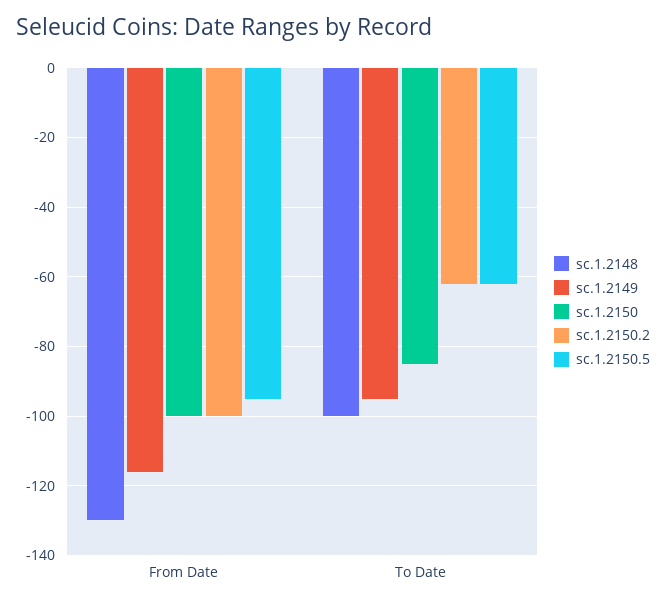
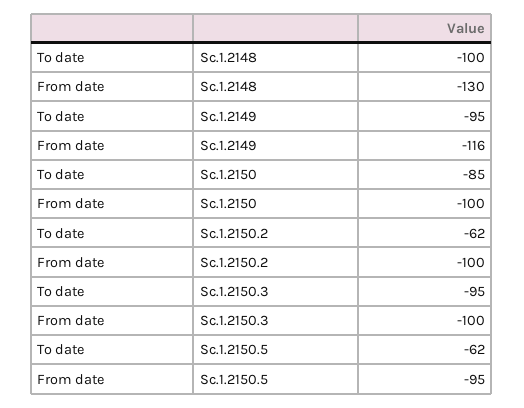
  {
    "sc.1.2148": {
      "From Date": -130,
      "To Date": -100
    },
    "sc.1.2149": {
      "From Date": -116,
      "To Date": -95
    },
    "sc.1.2150": {
      "From Date": -100,
      "To Date": -85
    },
    "sc.1.2150.2": {
      "From Date": -100,
      "To Date": -62
    },
    "sc.1.2150.5": {
      "From Date": -95,
      "To Date": -62
-   }
+   },
+   "Sc.1.2150.3": {
+     "To Date": -95,
+     "From Date": -100
+   }
  }

